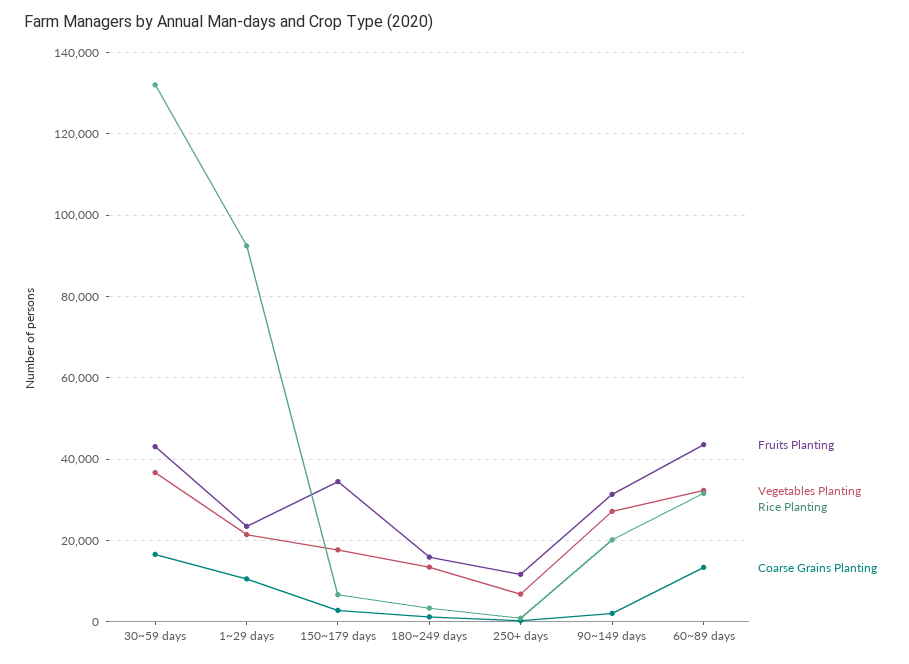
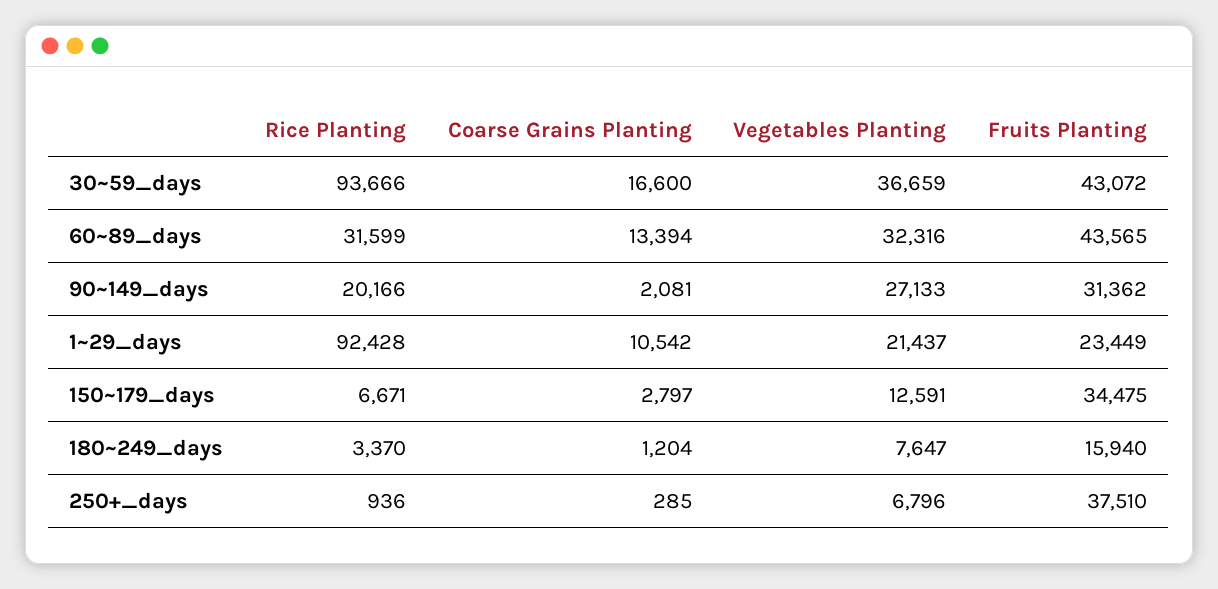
  {
    "Fruits Planting": {
      "30~59 days": 43072,
      "1~29 days": 23449,
      "150~179 days": 34475,
      "180~249 days": 15940,
-     "250+ days": 12000,
+     "250+ days": 37510,
      "90~149 days": 31362,
      "60~89 days": 43565
    },
    "Vegetables Planting": {
      "30~59 days": 36659,
      "1~29 days": 21437,
-     "150~179 days": 18000,
+     "150~179 days": 12591,
-     "180~249 days": 14000,
+     "180~249 days": 7647,
      "250+ days": 6796,
      "90~149 days": 27133,
      "60~89 days": 32316
    },
    "Rice Planting": {
-     "30~59 days": 132000,
+     "30~59 days": 93666,
      "1~29 days": 92428,
      "150~179 days": 6671,
      "180~249 days": 3370,
      "250+ days": 936,
      "90~149 days": 20166,
      "60~89 days": 31599
    },
    "Coarse Grains Planting": {
      "30~59 days": 16600,
      "1~29 days": 10542,
      "150~179 days": 2797,
      "180~249 days": 1204,
      "250+ days": 285,
      "90~149 days": 2081,
      "60~89 days": 13394
    }
  }

